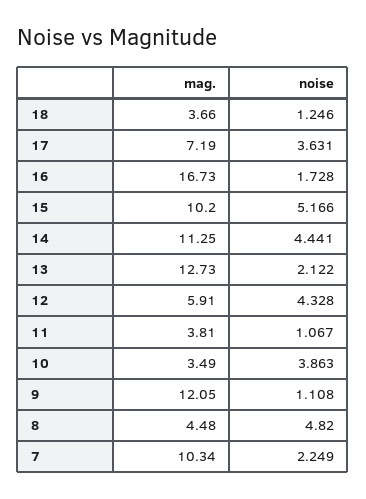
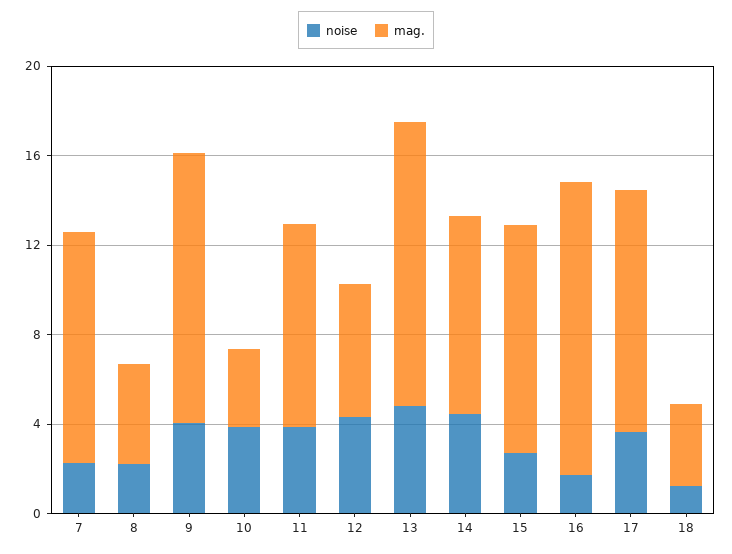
  {
    "mag.": {
      "18": 3.66,
-     "17": 7.19,
+     "17": 11,
-     "16": 16.73,
+     "16": 13,
      "15": 10.2,
-     "14": 11.25,
+     "14": 9,
      "13": 12.73,
      "12": 5.91,
-     "11": 3.81,
+     "11": 9,
      "10": 3.49,
      "9": 12.05,
      "8": 4.48,
      "7": 10.34
    },
    "noise": {
      "18": 1.246,
      "17": 3.631,
      "16": 1.728,
-     "15": 5.166,
+     "15": 3,
      "14": 4.441,
-     "13": 2.122,
+     "13": 5,
      "12": 4.328,
-     "11": 1.067,
+     "11": 4,
      "10": 3.863,
-     "9": 1.108,
+     "9": 4,
-     "8": 4.82,
+     "8": 2,
      "7": 2.249
    }
  }

